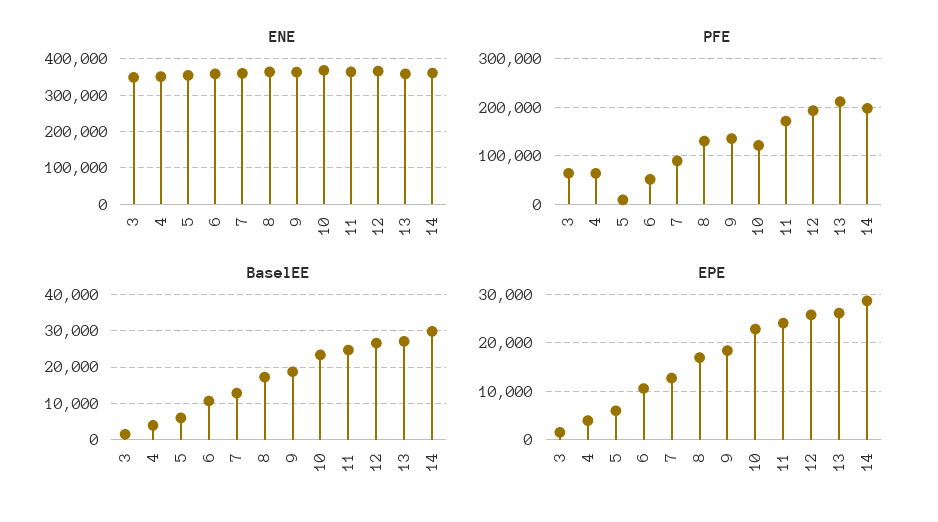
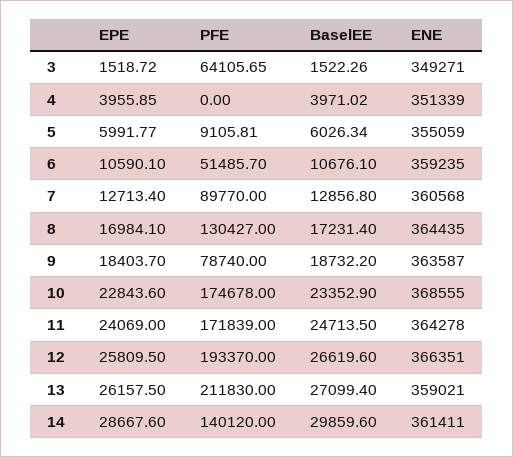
  {
    "ENE": {
      "3": 349271,
      "4": 351339,
      "5": 355059,
      "6": 359235,
      "7": 360568,
      "8": 364435,
      "9": 363587,
      "10": 368555,
      "11": 364278,
      "12": 366351,
      "13": 359021,
      "14": 361411
    },
    "PFE": {
      "3": 64105.65,
-     "4": 60000,
+     "4": 0,
      "5": 9105.81,
      "6": 51485.7,
      "7": 89770,
      "8": 130427,
-     "9": 140000,
+     "9": 78740,
-     "10": 120000,
+     "10": 174678,
      "11": 171839,
      "12": 193370,
      "13": 211830,
-     "14": 200000
+     "14": 140120
    },
    "BaselEE": {
      "3": 1522.26,
      "4": 3971.02,
      "5": 6026.34,
      "6": 10676.1,
      "7": 12856.8,
      "8": 17231.4,
      "9": 18732.2,
      "10": 23352.9,
      "11": 24713.5,
      "12": 26619.6,
      "13": 27099.4,
      "14": 29859.6
    },
    "EPE": {
      "3": 1518.72,
      "4": 3955.85,
      "5": 5991.77,
      "6": 10590.1,
      "7": 12713.4,
      "8": 16984.1,
      "9": 18403.7,
      "10": 22843.6,
      "11": 24069,
      "12": 25809.5,
      "13": 26157.5,
      "14": 28667.6
    }
  }

